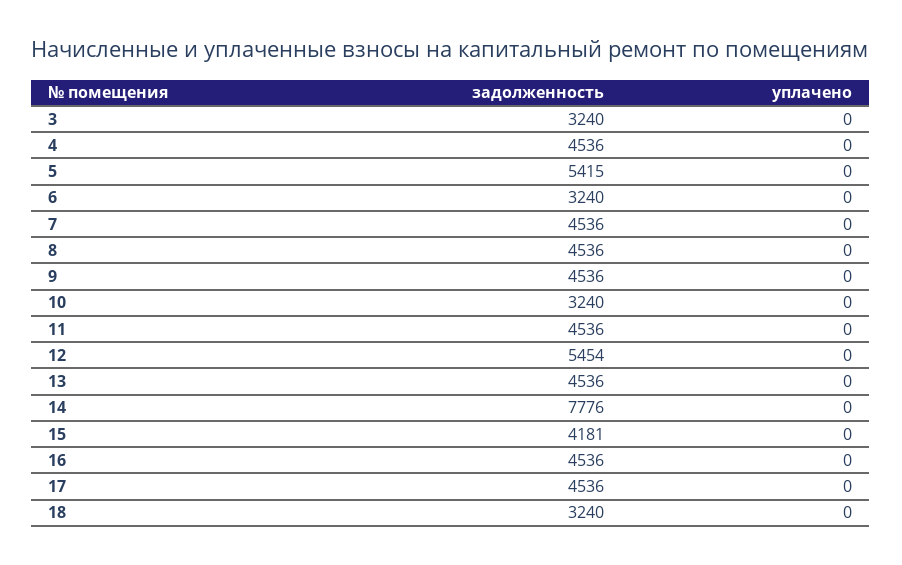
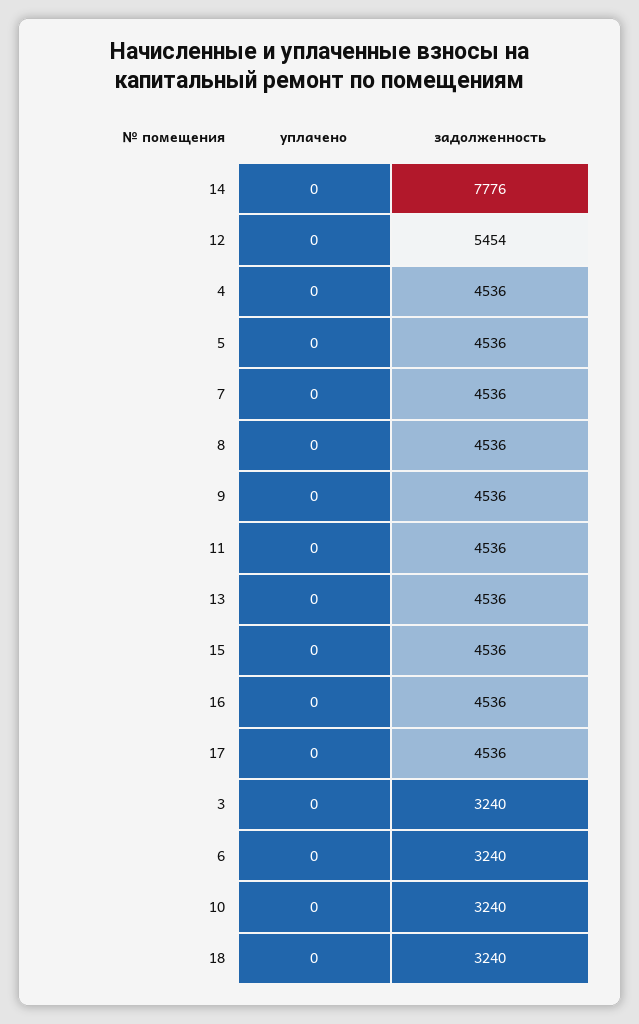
  {
    "задолженность": {
      "3": 3240,
      "4": 4536,
-     "5": 5415,
+     "5": 4536,
      "6": 3240,
      "7": 4536,
      "8": 4536,
      "9": 4536,
      "10": 3240,
      "11": 4536,
      "12": 5454,
      "13": 4536,
      "14": 7776,
-     "15": 4181,
+     "15": 4536,
      "16": 4536,
      "17": 4536,
      "18": 3240
    },
    "уплачено": {
      "3": 0,
      "4": 0,
      "5": 0,
      "6": 0,
      "7": 0,
      "8": 0,
      "9": 0,
      "10": 0,
      "11": 0,
      "12": 0,
      "13": 0,
      "14": 0,
      "15": 0,
      "16": 0,
      "17": 0,
      "18": 0
    }
  }

